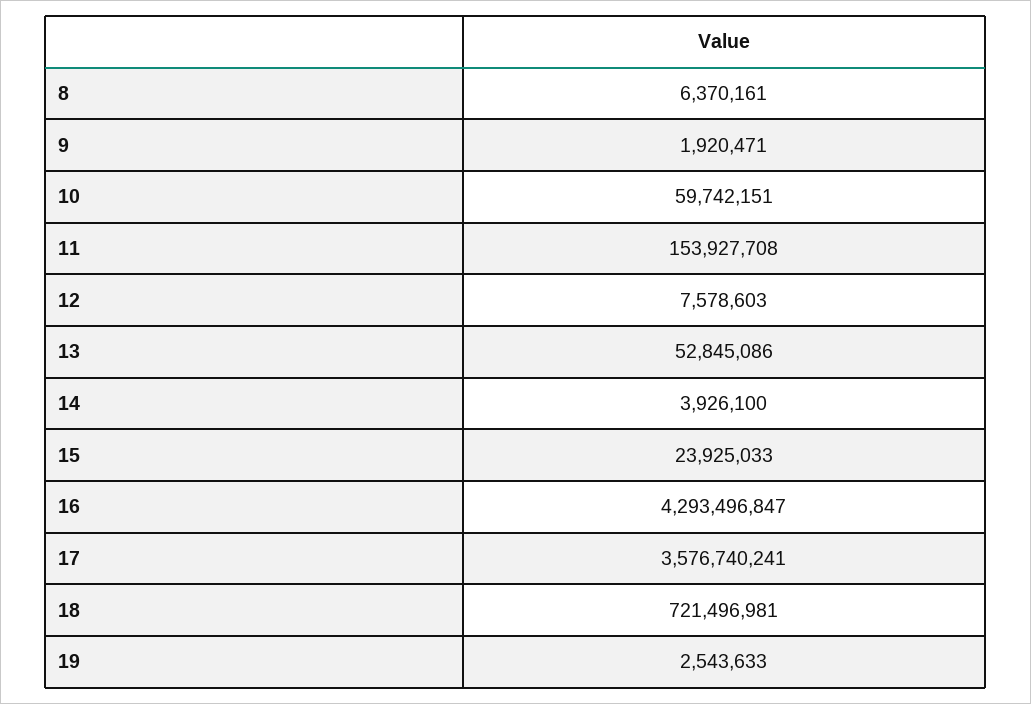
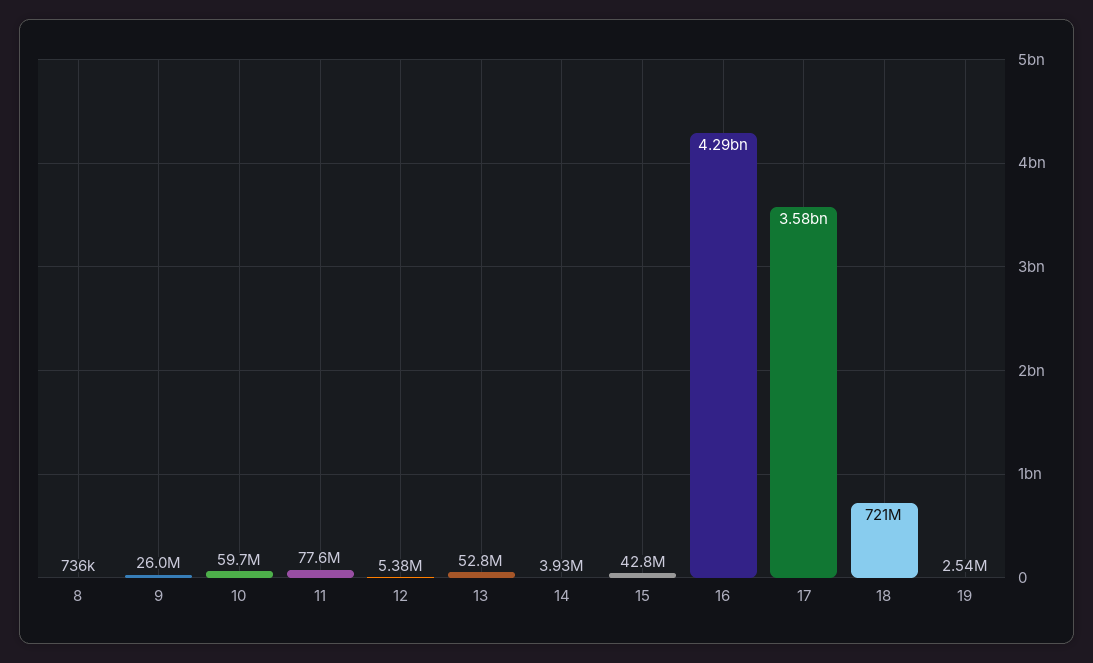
  {
-   "8": 6370161,
+   "8": 736000,
-   "9": 1920471,
+   "9": 26000000,
    "10": 59742151,
-   "11": 153927708,
+   "11": 77600000,
-   "12": 7578603,
+   "12": 5380000,
    "13": 52845086,
    "14": 3926100,
-   "15": 23925033,
+   "15": 42800000,
    "16": 4293496847,
    "17": 3576740241,
    "18": 721496981,
    "19": 2543633
  }

